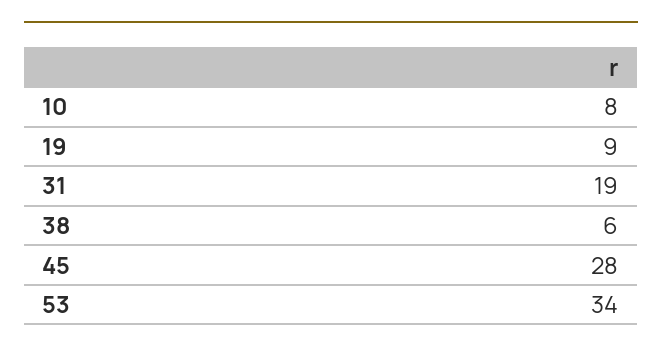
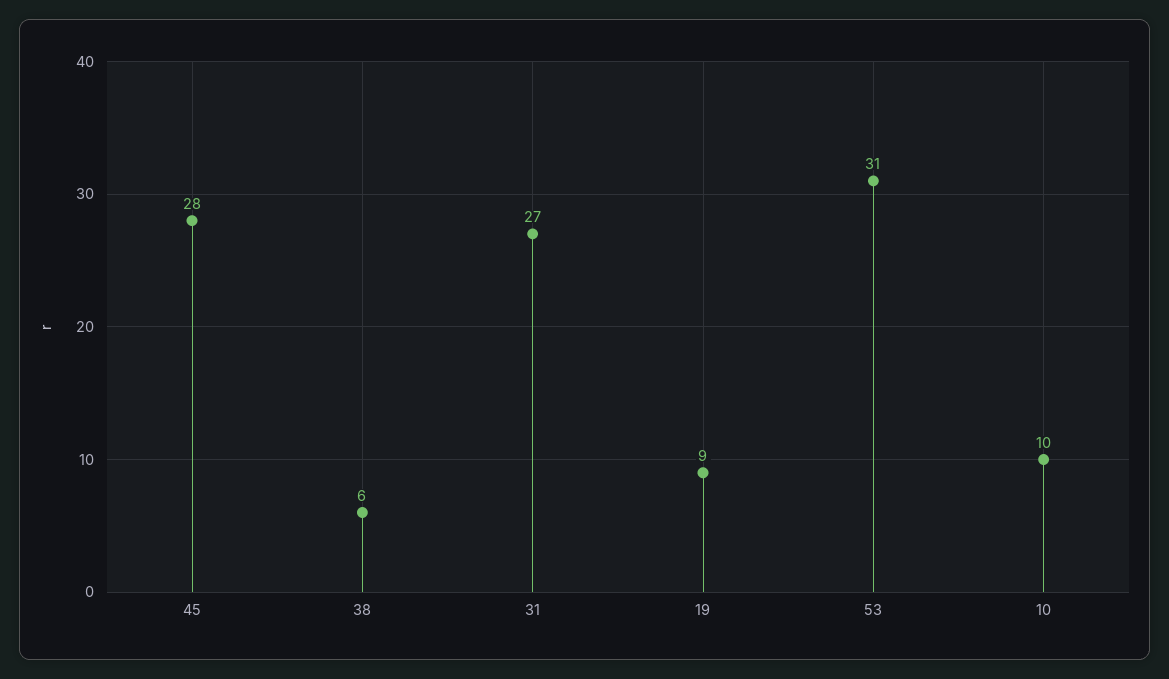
  {
-   "10": 8,
+   "10": 10,
    "19": 9,
-   "31": 19,
+   "31": 27,
    "38": 6,
    "45": 28,
-   "53": 34
+   "53": 31
  }

